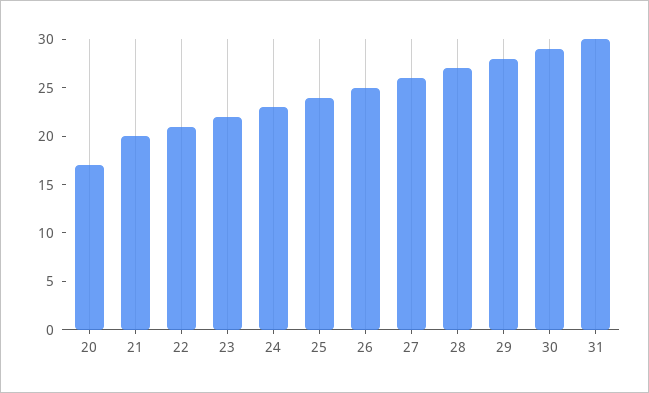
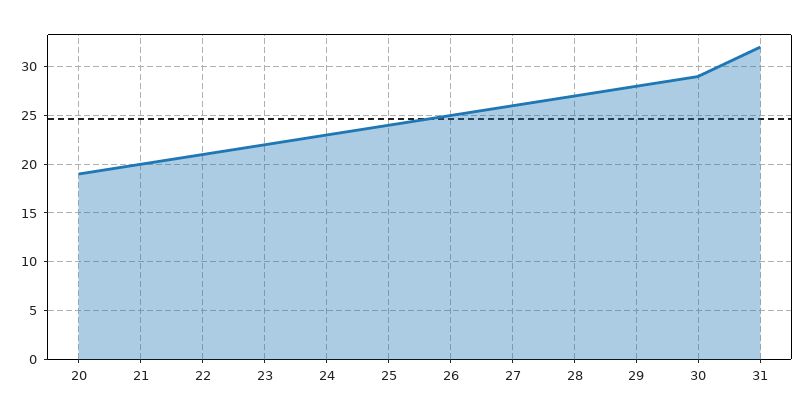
  {
-   "20": 17,
+   "20": 19,
    "21": 20,
    "22": 21,
    "23": 22,
    "24": 23,
    "25": 24,
    "26": 25,
    "27": 26,
    "28": 27,
    "29": 28,
    "30": 29,
-   "31": 30
+   "31": 32
  }

